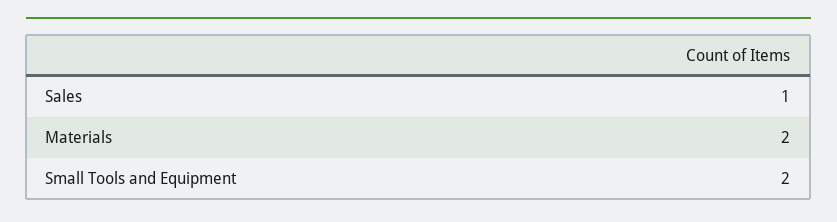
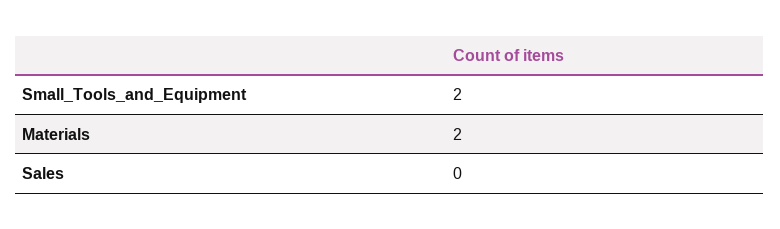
  {
-   "Sales": 1,
+   "Sales": 0,
    "Materials": 2,
    "Small Tools and Equipment": 2
  }

